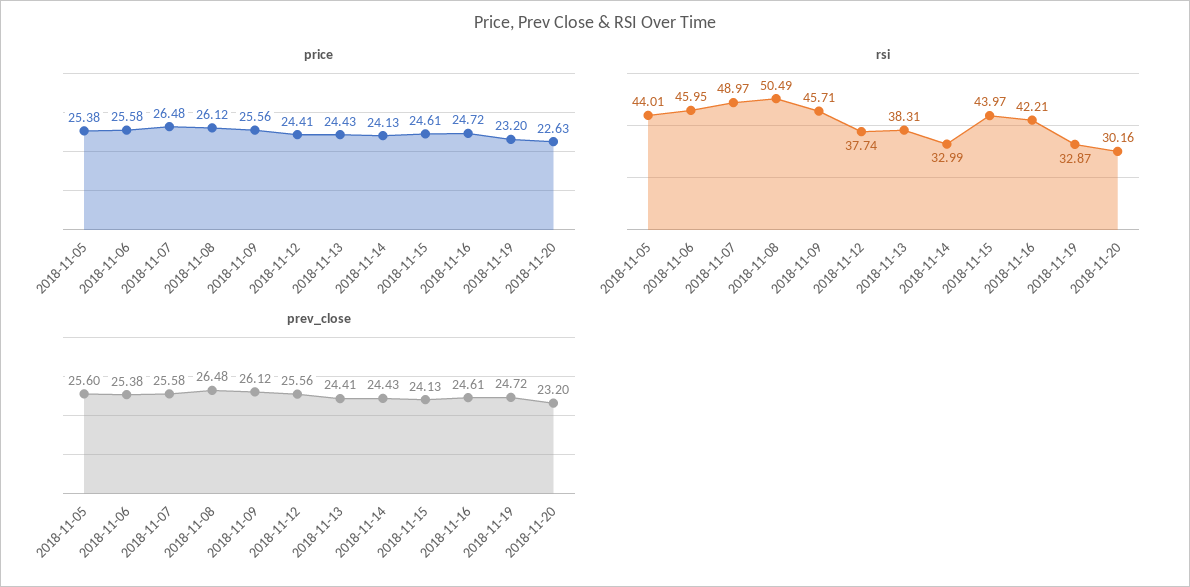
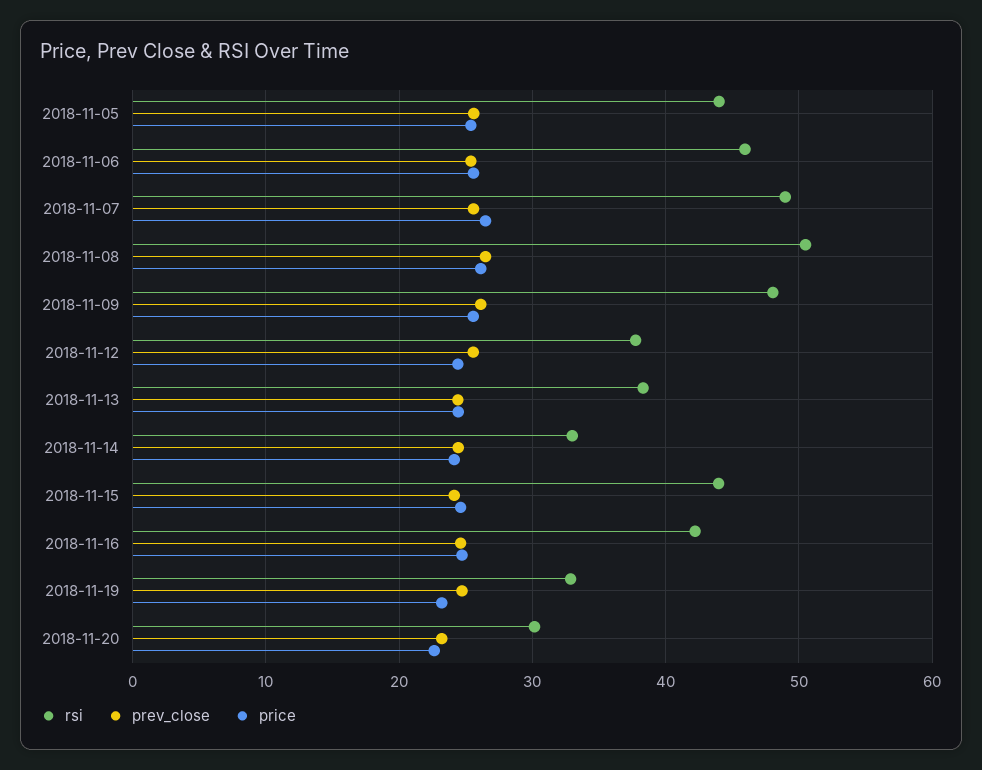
  {
    "price": {
      "2018-11-05": 25.38,
      "2018-11-06": 25.58,
      "2018-11-07": 26.48,
      "2018-11-08": 26.12,
      "2018-11-09": 25.56,
      "2018-11-12": 24.41,
      "2018-11-13": 24.43,
      "2018-11-14": 24.13,
      "2018-11-15": 24.61,
      "2018-11-16": 24.72,
      "2018-11-19": 23.2,
      "2018-11-20": 22.63
    },
    "rsi": {
      "2018-11-05": 44.01,
      "2018-11-06": 45.95,
      "2018-11-07": 48.97,
      "2018-11-08": 50.49,
-     "2018-11-09": 45.71,
+     "2018-11-09": 48,
      "2018-11-12": 37.74,
      "2018-11-13": 38.31,
      "2018-11-14": 32.99,
      "2018-11-15": 43.97,
      "2018-11-16": 42.21,
      "2018-11-19": 32.87,
      "2018-11-20": 30.16
    },
    "prev_close": {
      "2018-11-05": 25.6,
      "2018-11-06": 25.38,
      "2018-11-07": 25.58,
      "2018-11-08": 26.48,
      "2018-11-09": 26.12,
      "2018-11-12": 25.56,
      "2018-11-13": 24.41,
      "2018-11-14": 24.43,
      "2018-11-15": 24.13,
      "2018-11-16": 24.61,
      "2018-11-19": 24.72,
      "2018-11-20": 23.2
    }
  }

